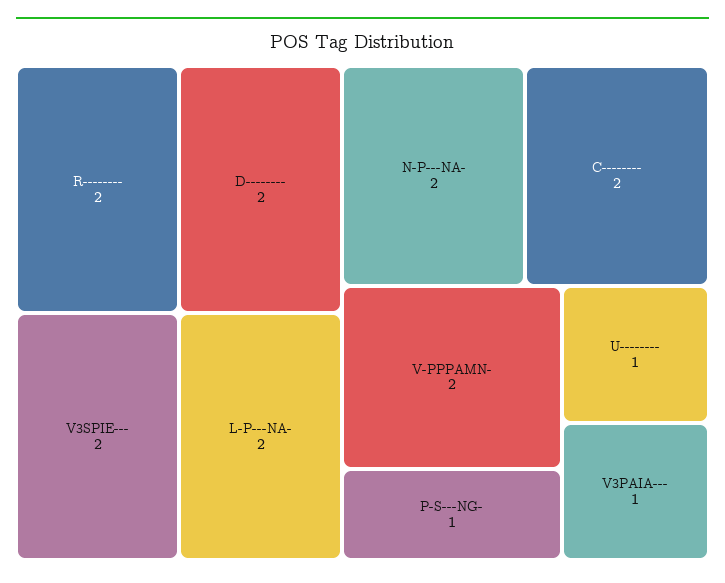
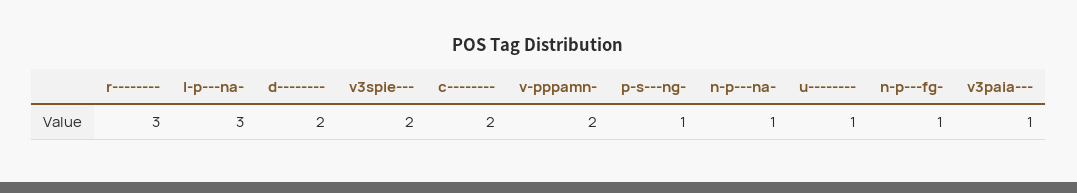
  {
-   "R--------": 2,
+   "R--------": 3,
    "D--------": 2,
    "V3SPIE---": 2,
-   "L-P---NA-": 2,
+   "L-P---NA-": 3,
-   "N-P---NA-": 2,
+   "N-P---NA-": 1,
    "C--------": 2,
    "V-PPPAMN-": 2,
    "P-S---NG-": 1,
    "U--------": 1,
-   "V3PAIA---": 1
+   "V3PAIA---": 1,
+   "n-p---fg-": 1
  }

